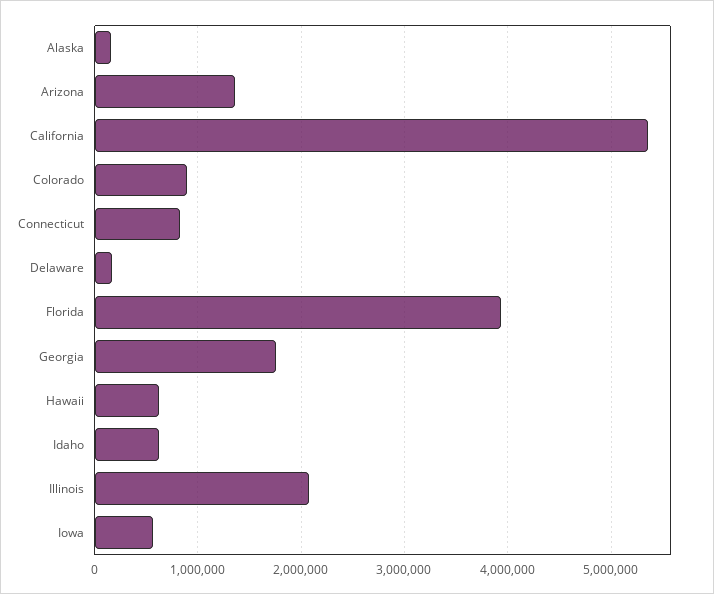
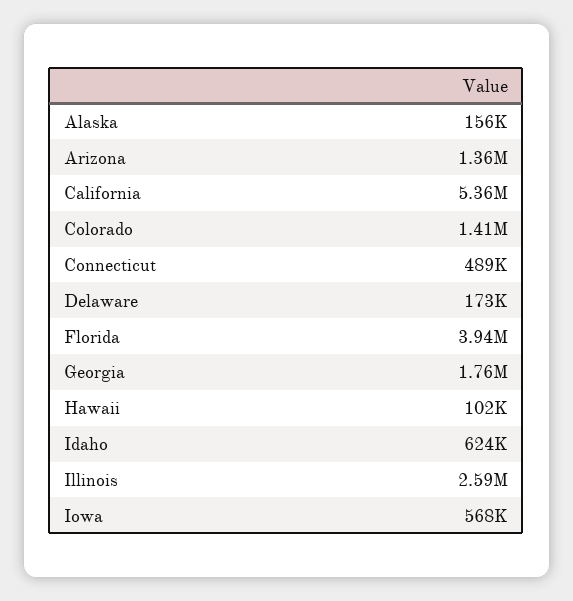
  {
    "Alaska": 156000,
    "Arizona": 1360000,
    "California": 5360000,
-   "Colorado": 900000,
+   "Colorado": 1410000,
-   "Connecticut": 800000,
+   "Connecticut": 489000,
    "Delaware": 173000,
    "Florida": 3940000,
    "Georgia": 1760000,
-   "Hawaii": 600000,
+   "Hawaii": 102000,
    "Idaho": 624000,
-   "Illinois": 2100000,
+   "Illinois": 2590000,
    "Iowa": 568000
  }

